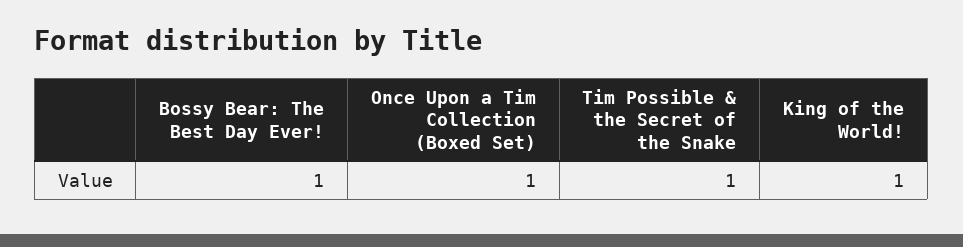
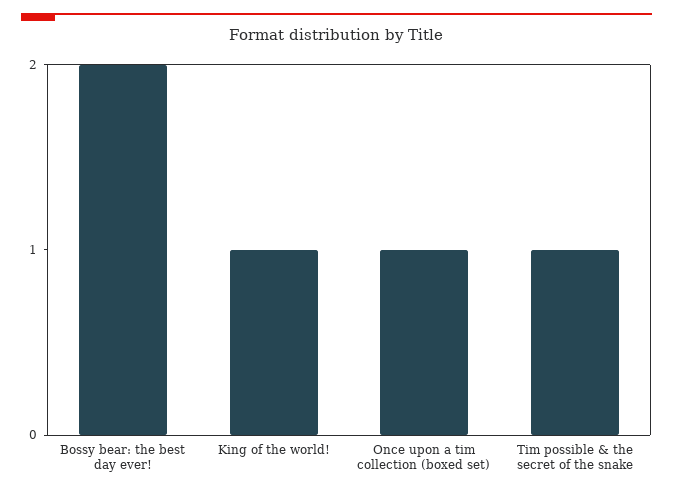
  {
-   "Bossy Bear: The Best Day Ever!": 1,
+   "Bossy Bear: The Best Day Ever!": 2,
    "Once Upon a Tim Collection (Boxed Set)": 1,
    "Tim Possible & the Secret of the Snake": 1,
    "King of the World!": 1
  }

